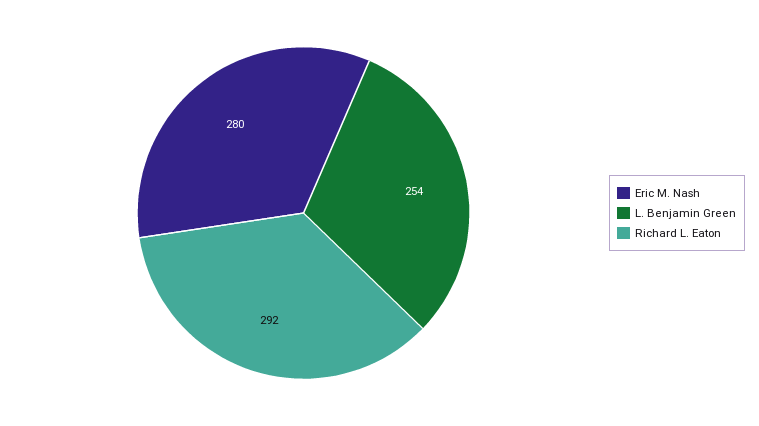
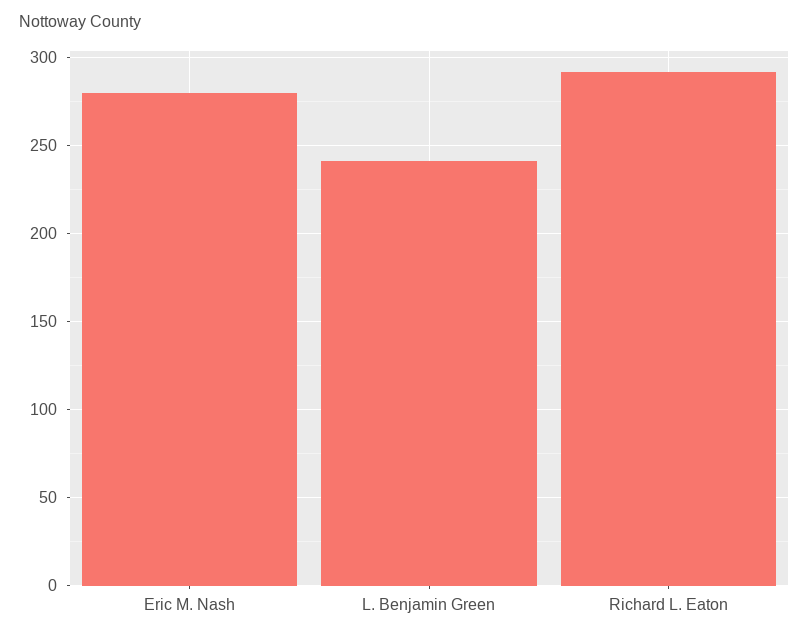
  {
    "Eric M. Nash": 280,
-   "L. Benjamin Green": 254,
+   "L. Benjamin Green": 240,
    "Richard L. Eaton": 292
  }

